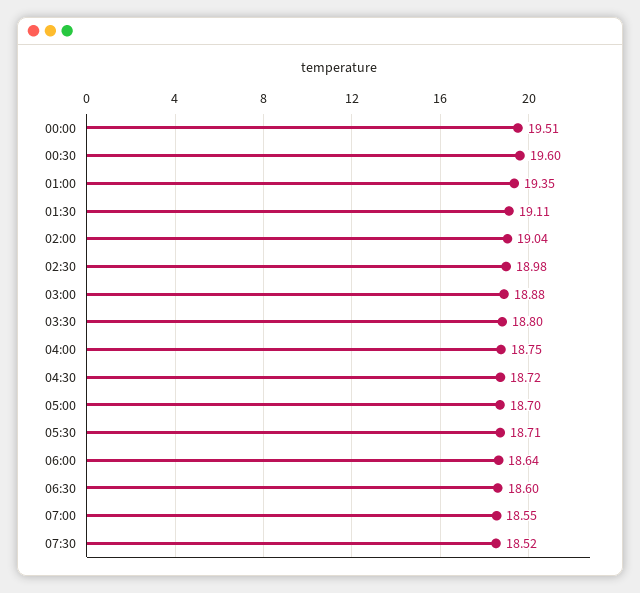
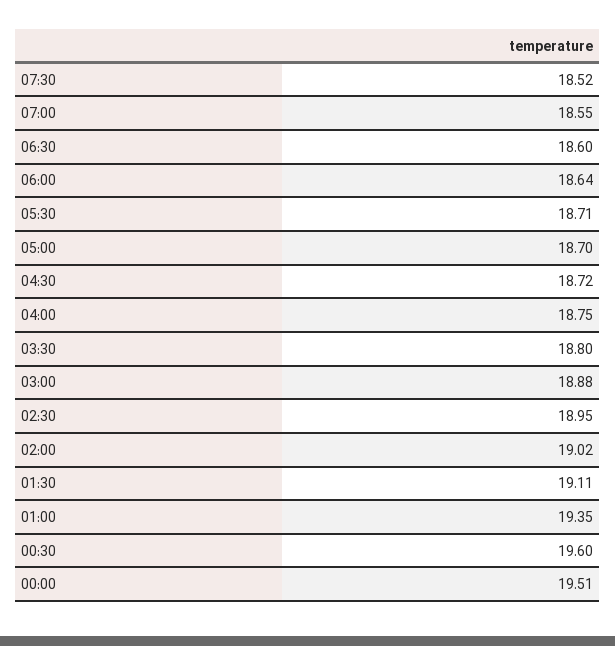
  {
    "00:00": 19.51,
    "00:30": 19.6,
    "01:00": 19.35,
    "01:30": 19.11,
-   "02:00": 19.04,
+   "02:00": 19.02,
-   "02:30": 18.98,
+   "02:30": 18.95,
    "03:00": 18.88,
    "03:30": 18.8,
    "04:00": 18.75,
    "04:30": 18.72,
    "05:00": 18.7,
    "05:30": 18.71,
    "06:00": 18.64,
    "06:30": 18.6,
    "07:00": 18.55,
    "07:30": 18.52
  }

